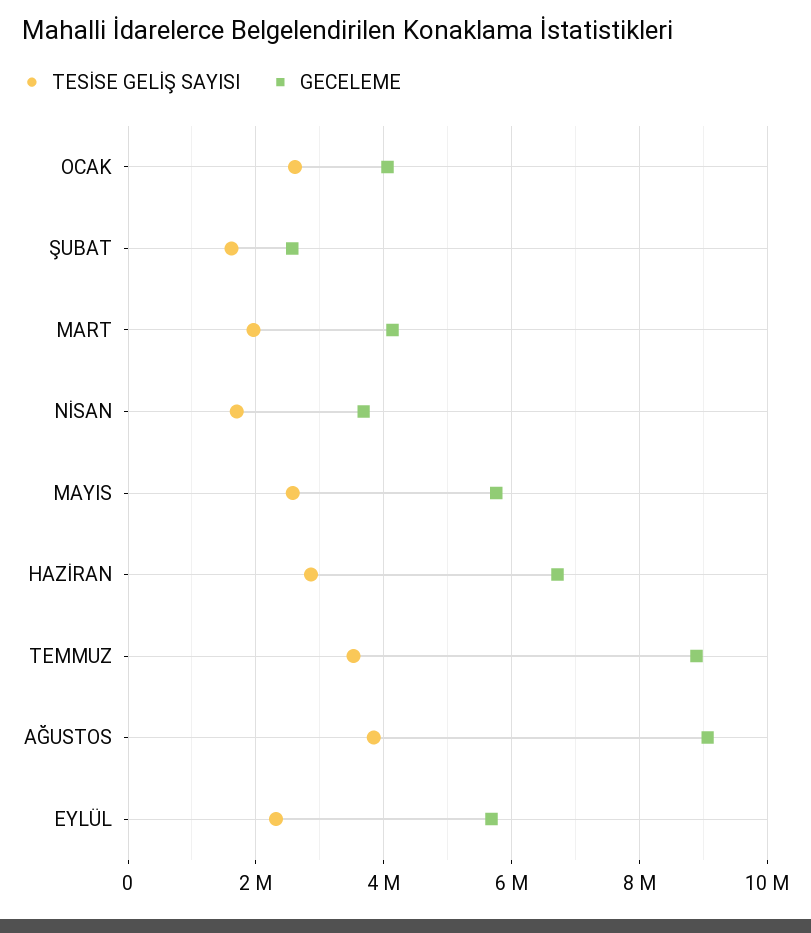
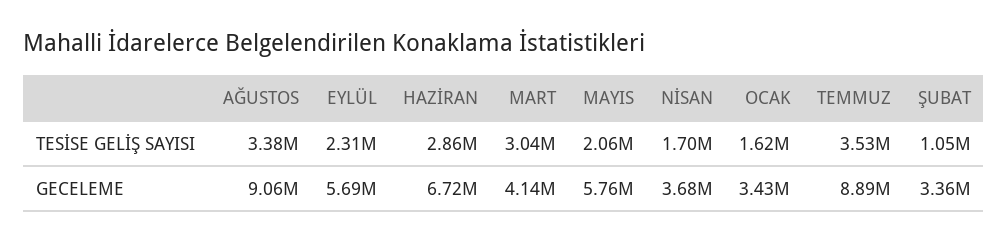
  {
    "TESİSE GELİŞ SAYISI": {
-     "OCAK": 2600000,
+     "OCAK": 1620000,
-     "ŞUBAT": 1600000,
+     "ŞUBAT": 1050000,
-     "MART": 2000000,
+     "MART": 3040000,
      "NİSAN": 1700000,
-     "MAYIS": 2600000,
+     "MAYIS": 2060000,
      "HAZİRAN": 2860000,
      "TEMMUZ": 3530000,
-     "AĞUSTOS": 3800000,
+     "AĞUSTOS": 3380000,
      "EYLÜL": 2310000
    },
    "GECELEME": {
-     "OCAK": 4000000,
+     "OCAK": 3430000,
-     "ŞUBAT": 2600000,
+     "ŞUBAT": 3360000,
      "MART": 4140000,
      "NİSAN": 3680000,
      "MAYIS": 5760000,
      "HAZİRAN": 6720000,
      "TEMMUZ": 8890000,
      "AĞUSTOS": 9060000,
      "EYLÜL": 5690000
    }
  }

